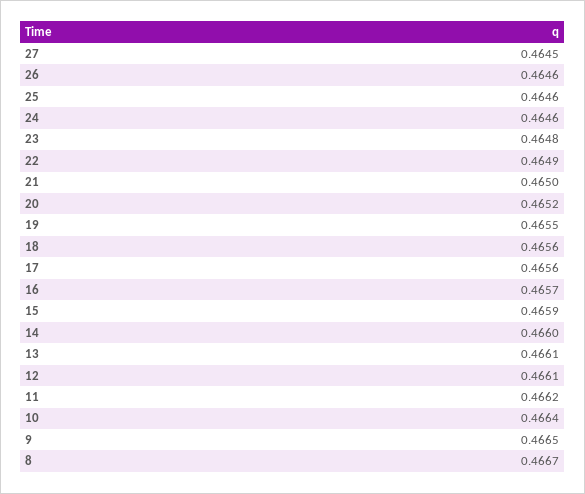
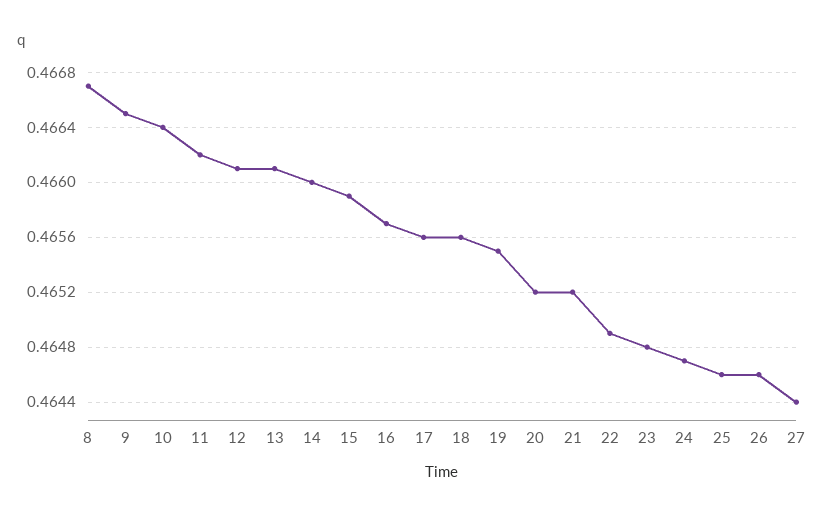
  {
-   "27": 0.4645,
+   "27": 0.4644,
    "26": 0.4646,
    "25": 0.4646,
-   "24": 0.4646,
+   "24": 0.4647,
    "23": 0.4648,
    "22": 0.4649,
-   "21": 0.465,
+   "21": 0.4652,
    "20": 0.4652,
    "19": 0.4655,
    "18": 0.4656,
    "17": 0.4656,
    "16": 0.4657,
    "15": 0.4659,
    "14": 0.466,
    "13": 0.4661,
    "12": 0.4661,
    "11": 0.4662,
    "10": 0.4664,
    "9": 0.4665,
    "8": 0.4667
  }

